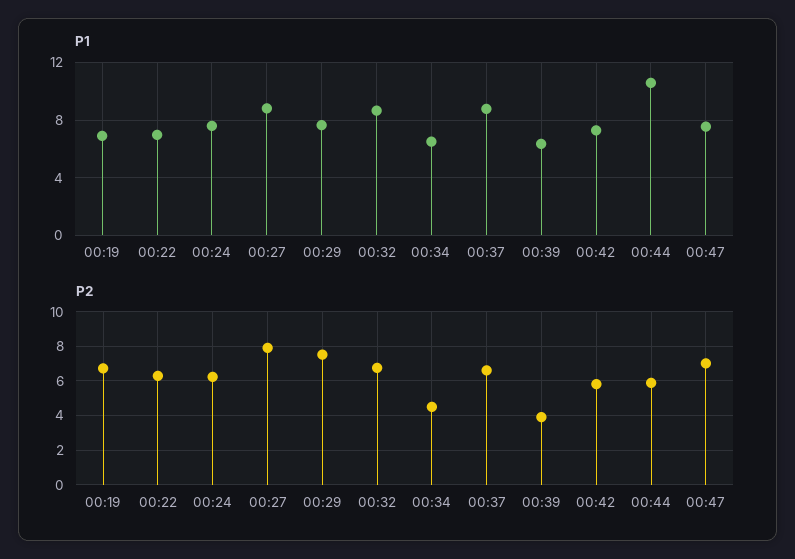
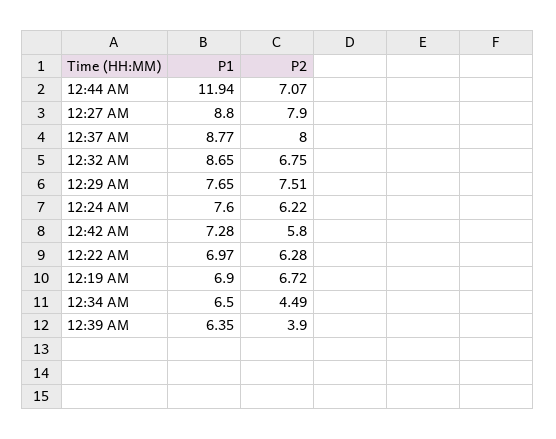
  {
    "P1": {
      "00:19": 6.9,
      "00:22": 6.97,
      "00:24": 7.6,
      "00:27": 8.8,
      "00:29": 7.65,
      "00:32": 8.65,
      "00:34": 6.5,
      "00:37": 8.77,
      "00:39": 6.35,
      "00:42": 7.28,
-     "00:44": 10.5,
+     "00:44": 11.94
-     "00:47": 7.5
    },
    "P2": {
      "00:19": 6.72,
      "00:22": 6.28,
      "00:24": 6.22,
      "00:27": 7.9,
      "00:29": 7.51,
      "00:32": 6.75,
      "00:34": 4.49,
-     "00:37": 6.5,
+     "00:37": 8,
      "00:39": 3.9,
      "00:42": 5.8,
-     "00:44": 6,
+     "00:44": 7.07
-     "00:47": 7
    }
  }

